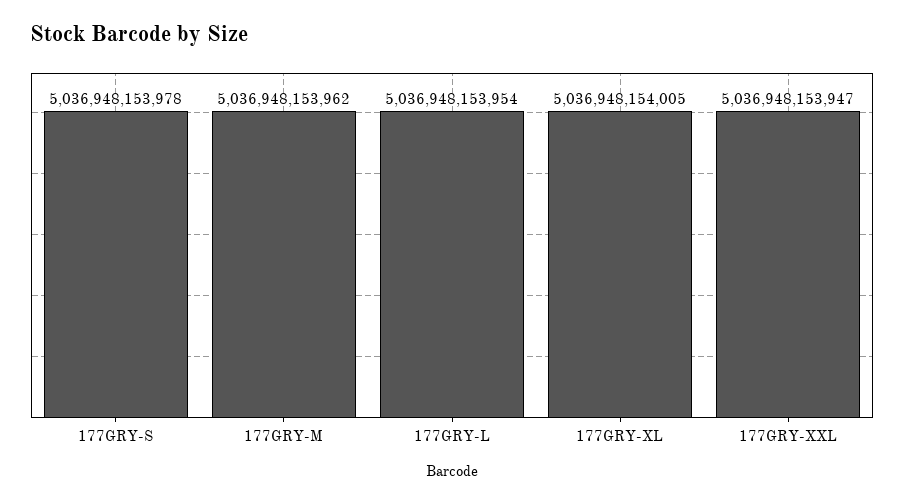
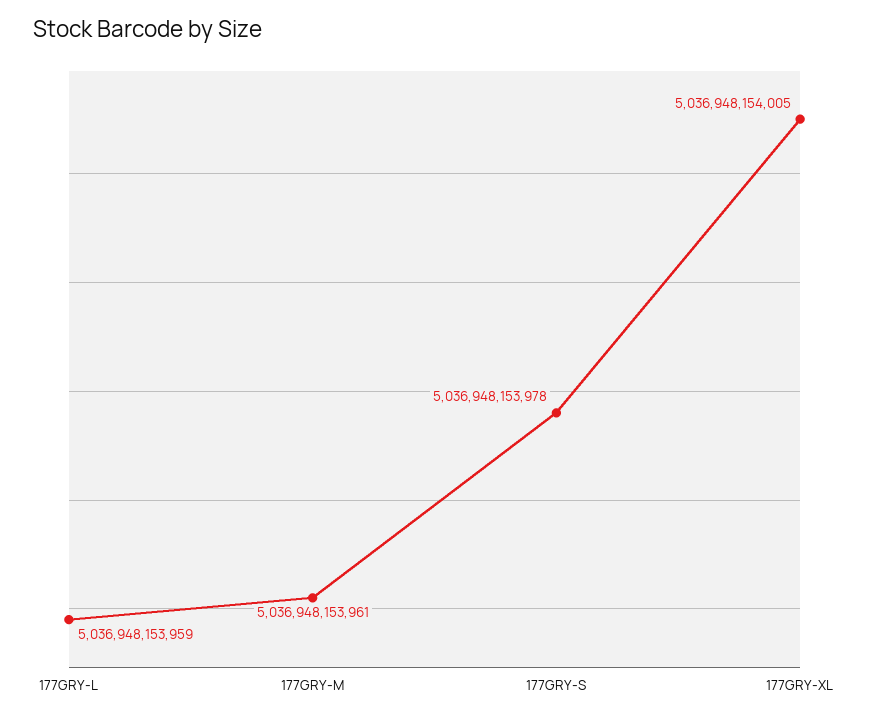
  {
    "177GRY-S": 5036948153978,
-   "177GRY-M": 5036948153962,
+   "177GRY-M": 5036948153961,
-   "177GRY-L": 5036948153954,
+   "177GRY-L": 5036948153959,
-   "177GRY-XL": 5036948154005,
+   "177GRY-XL": 5036948154005
-   "177GRY-XXL": 5036948153947
  }

